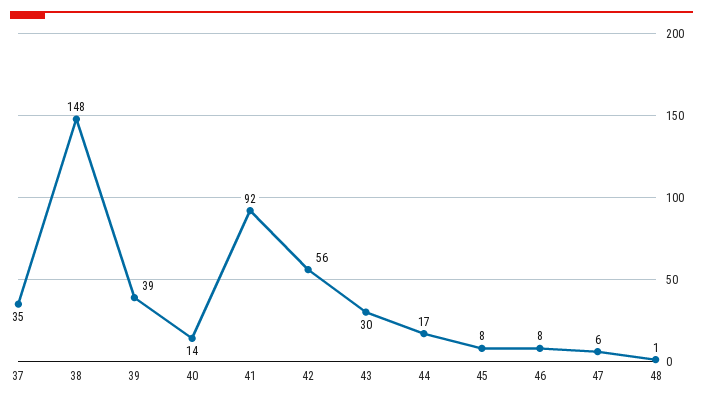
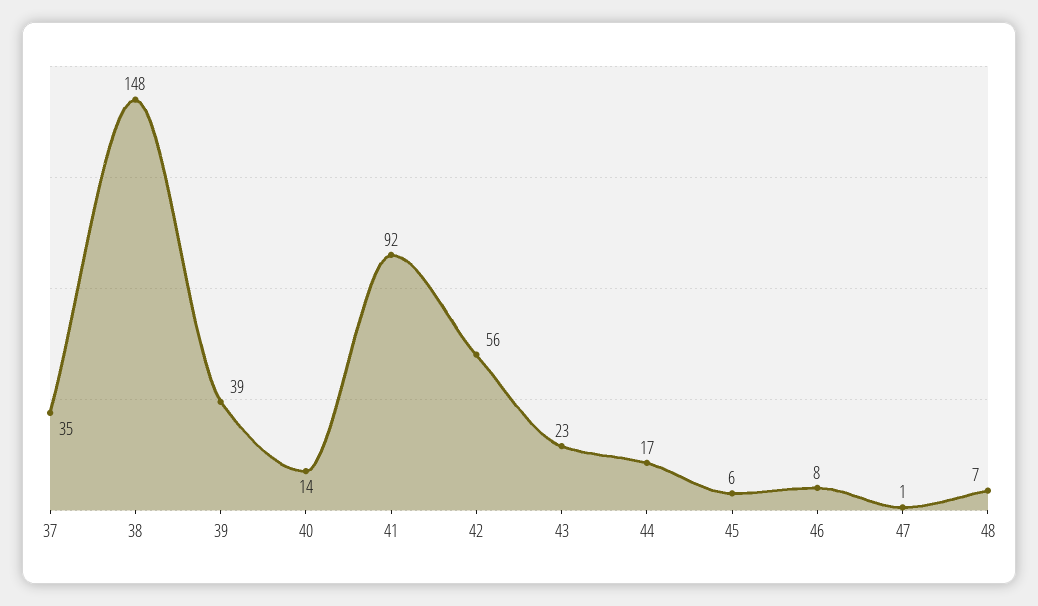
  {
    "37": 35,
    "38": 148,
    "39": 39,
    "40": 14,
    "41": 92,
    "42": 56,
-   "43": 30,
+   "43": 23,
    "44": 17,
-   "45": 8,
+   "45": 6,
    "46": 8,
-   "47": 6,
+   "47": 1,
-   "48": 1
+   "48": 7
  }

